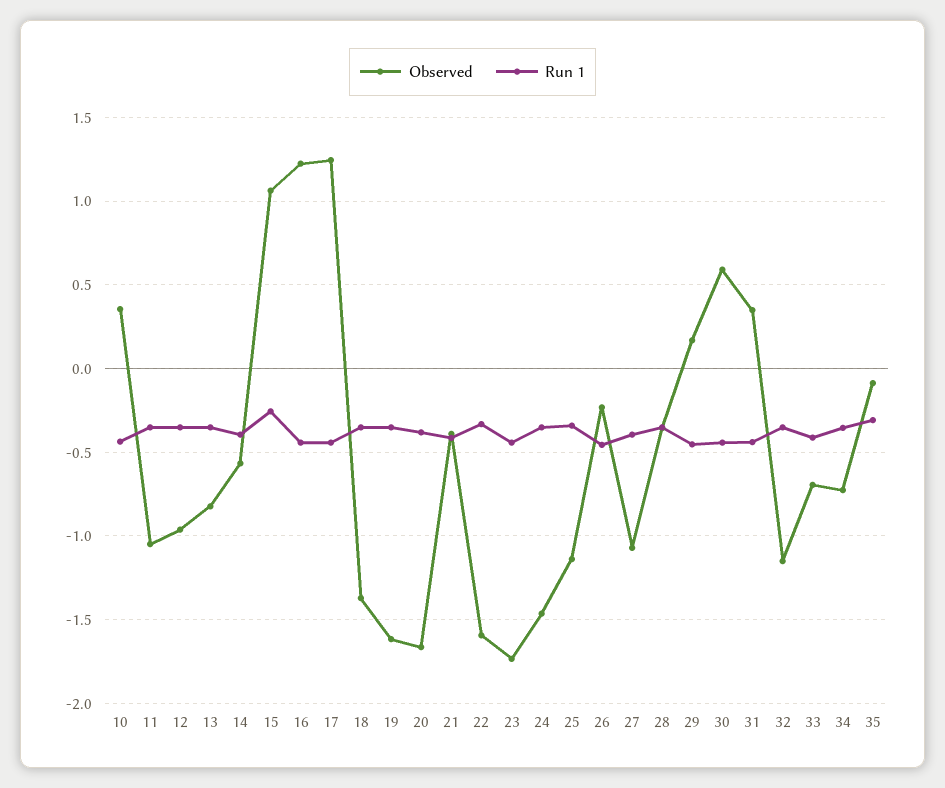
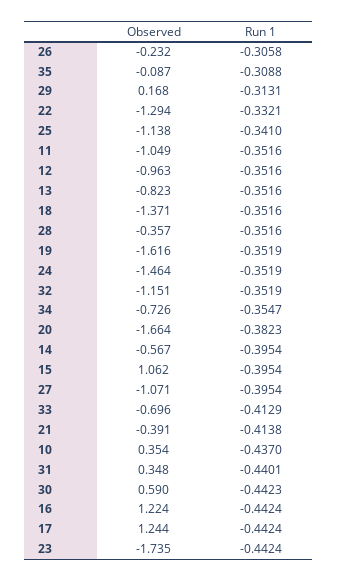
  {
    "Observed": {
      "10": 0.354,
      "11": -1.049,
      "12": -0.963,
      "13": -0.823,
      "14": -0.567,
      "15": 1.062,
      "16": 1.224,
      "17": 1.244,
      "18": -1.371,
      "19": -1.616,
      "20": -1.664,
      "21": -0.391,
-     "22": -1.6,
+     "22": -1.294,
      "23": -1.735,
      "24": -1.464,
      "25": -1.138,
      "26": -0.232,
      "27": -1.071,
      "28": -0.357,
      "29": 0.168,
      "30": 0.59,
      "31": 0.348,
      "32": -1.151,
      "33": -0.696,
      "34": -0.726,
      "35": -0.087
    },
    "Run 1": {
      "10": -0.437,
      "11": -0.3516,
      "12": -0.3516,
      "13": -0.3516,
      "14": -0.3954,
-     "15": -0.25,
+     "15": -0.3954,
      "16": -0.4424,
      "17": -0.4424,
      "18": -0.3516,
      "19": -0.3519,
      "20": -0.3823,
      "21": -0.4138,
      "22": -0.3321,
      "23": -0.4424,
      "24": -0.3519,
      "25": -0.341,
-     "26": -0.45,
+     "26": -0.3058,
      "27": -0.3954,
      "28": -0.3516,
-     "29": -0.45,
+     "29": -0.3131,
      "30": -0.4423,
      "31": -0.4401,
      "32": -0.3519,
      "33": -0.4129,
      "34": -0.3547,
      "35": -0.3088
    }
  }

